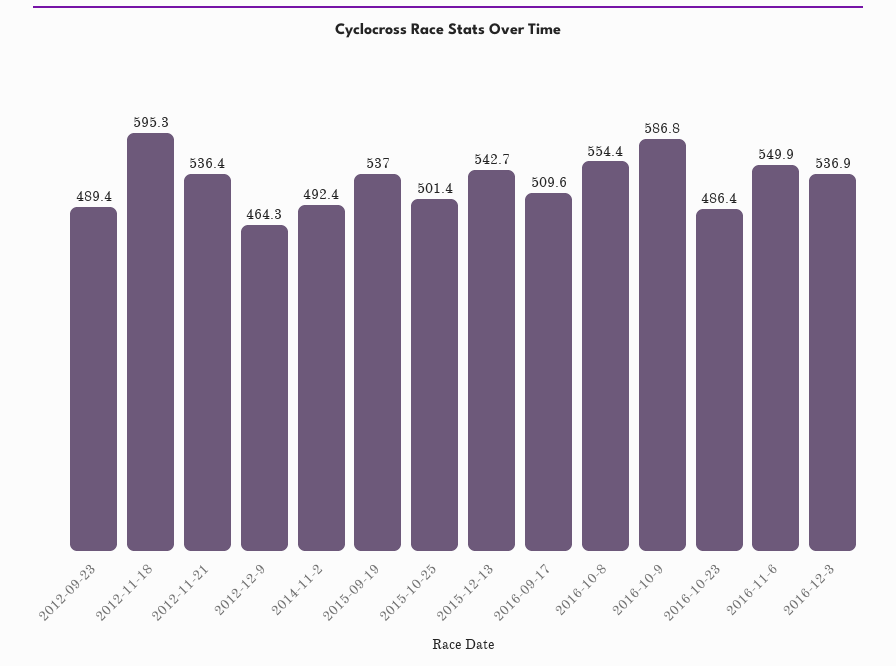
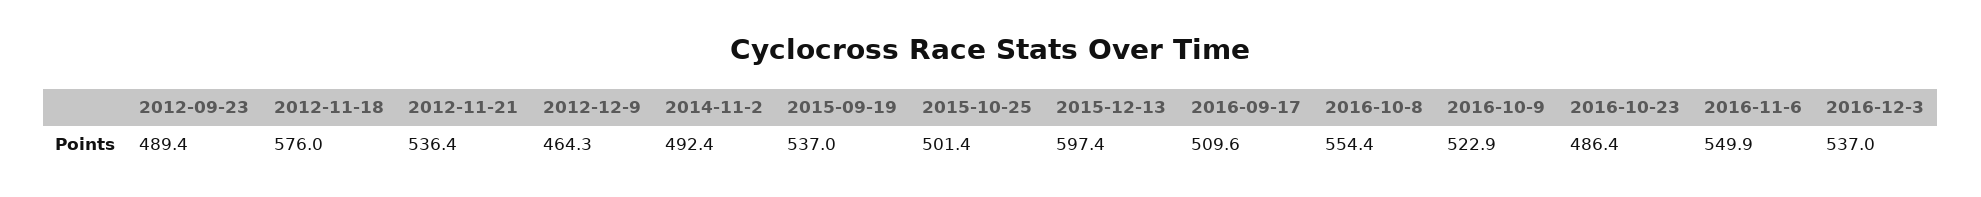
  {
    "2012-09-23": 489.4,
-   "2012-11-18": 595.3,
+   "2012-11-18": 576,
    "2012-11-21": 536.4,
    "2012-12-9": 464.3,
    "2014-11-2": 492.4,
    "2015-09-19": 537,
    "2015-10-25": 501.4,
-   "2015-12-13": 542.7,
+   "2015-12-13": 597.4,
    "2016-09-17": 509.6,
    "2016-10-8": 554.4,
-   "2016-10-9": 586.8,
+   "2016-10-9": 522.9,
    "2016-10-23": 486.4,
    "2016-11-6": 549.9,
-   "2016-12-3": 536.9
+   "2016-12-3": 537
  }

